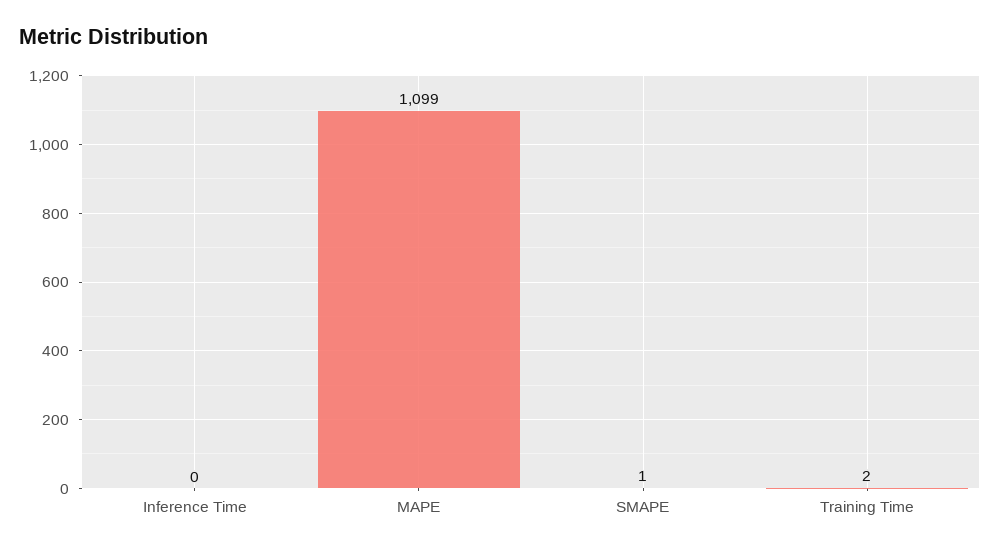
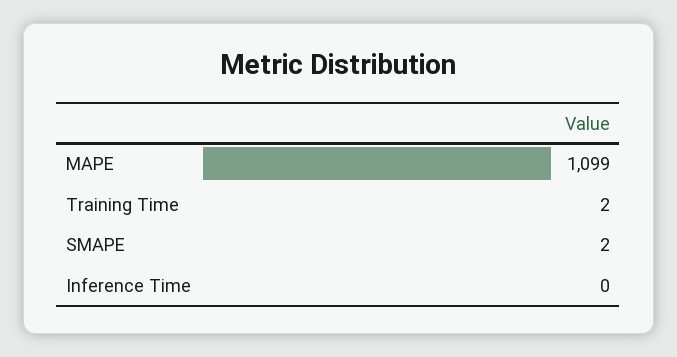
  {
    "Inference Time": 0,
    "MAPE": 1099,
-   "SMAPE": 1,
+   "SMAPE": 2,
    "Training Time": 2
  }

